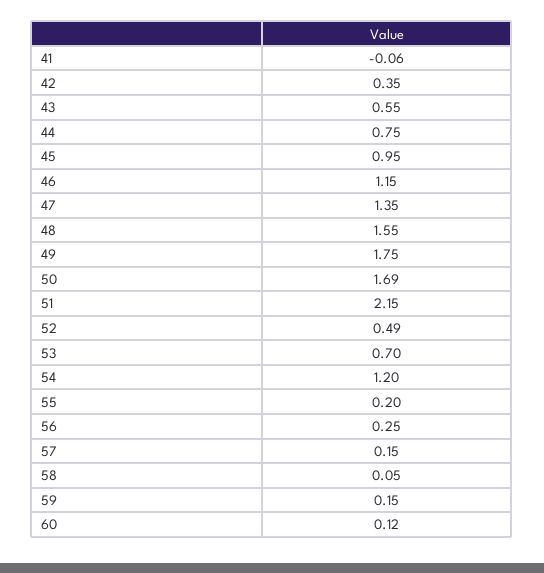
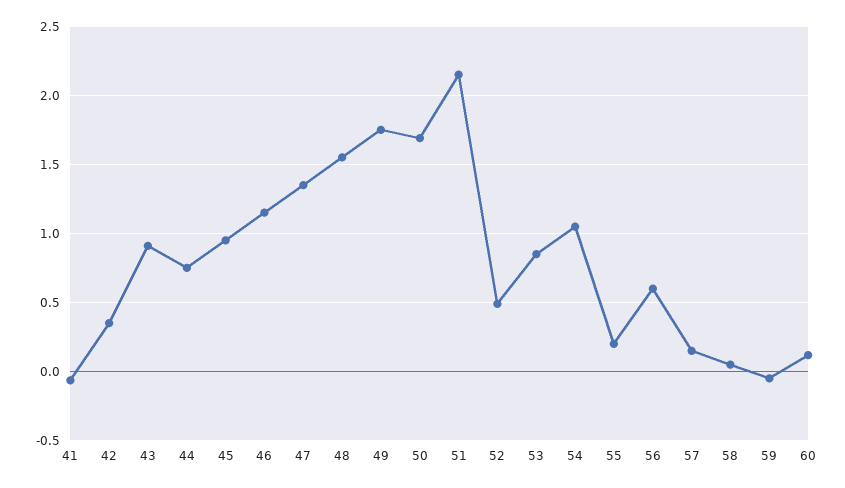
  {
    "41": -0.06,
    "42": 0.35,
-   "43": 0.55,
+   "43": 0.9,
    "44": 0.75,
    "45": 0.95,
    "46": 1.15,
    "47": 1.35,
    "48": 1.55,
    "49": 1.75,
    "50": 1.69,
    "51": 2.15,
    "52": 0.49,
-   "53": 0.7,
+   "53": 0.85,
-   "54": 1.2,
+   "54": 1.05,
    "55": 0.2,
-   "56": 0.25,
+   "56": 0.6,
    "57": 0.15,
    "58": 0.05,
-   "59": 0.15,
+   "59": -0.05,
    "60": 0.12
  }

